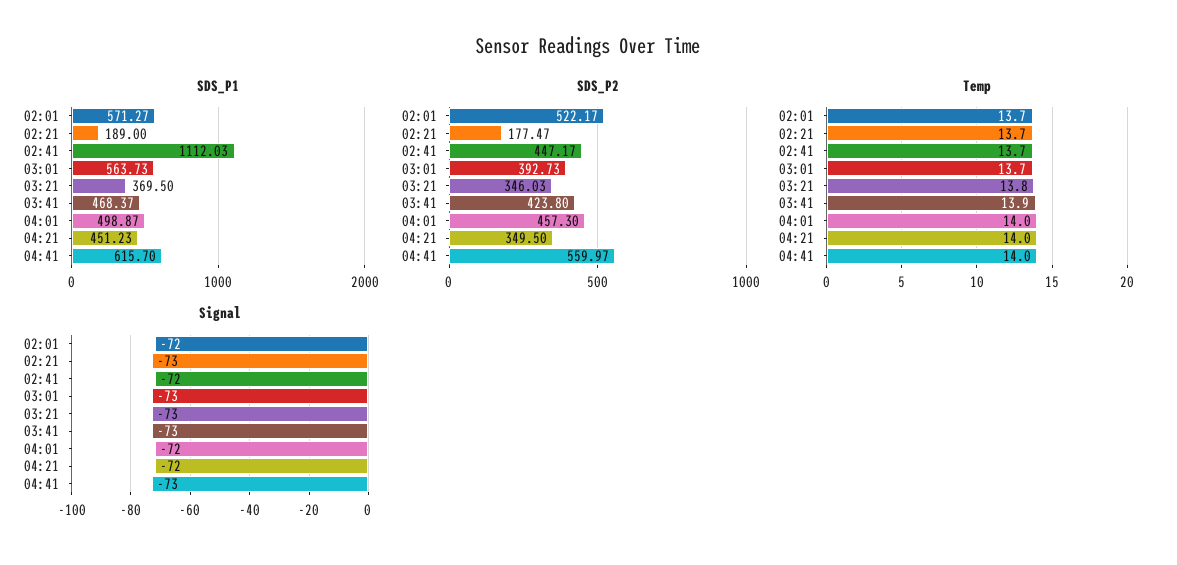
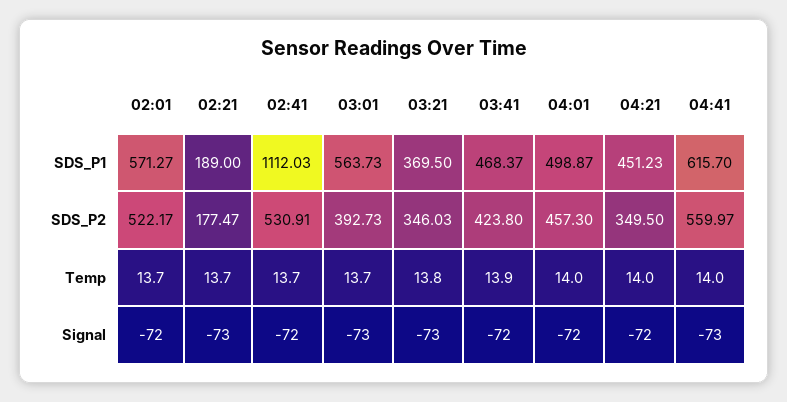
  {
    "SDS_P1": {
      "02:01": 571.27,
      "02:21": 189,
      "02:41": 1112.03,
      "03:01": 563.73,
      "03:21": 369.5,
      "03:41": 468.37,
      "04:01": 498.87,
      "04:21": 451.23,
      "04:41": 615.7
    },
    "SDS_P2": {
      "02:01": 522.17,
      "02:21": 177.47,
-     "02:41": 447.17,
+     "02:41": 530.91,
      "03:01": 392.73,
      "03:21": 346.03,
      "03:41": 423.8,
      "04:01": 457.3,
      "04:21": 349.5,
      "04:41": 559.97
    },
    "Temp": {
      "02:01": 13.7,
      "02:21": 13.7,
      "02:41": 13.7,
      "03:01": 13.7,
      "03:21": 13.8,
      "03:41": 13.9,
      "04:01": 14,
      "04:21": 14,
      "04:41": 14
    },
    "Signal": {
      "02:01": -72,
      "02:21": -73,
      "02:41": -72,
      "03:01": -73,
      "03:21": -73,
-     "03:41": -73,
+     "03:41": -72,
      "04:01": -72,
      "04:21": -72,
      "04:41": -73
    }
  }

